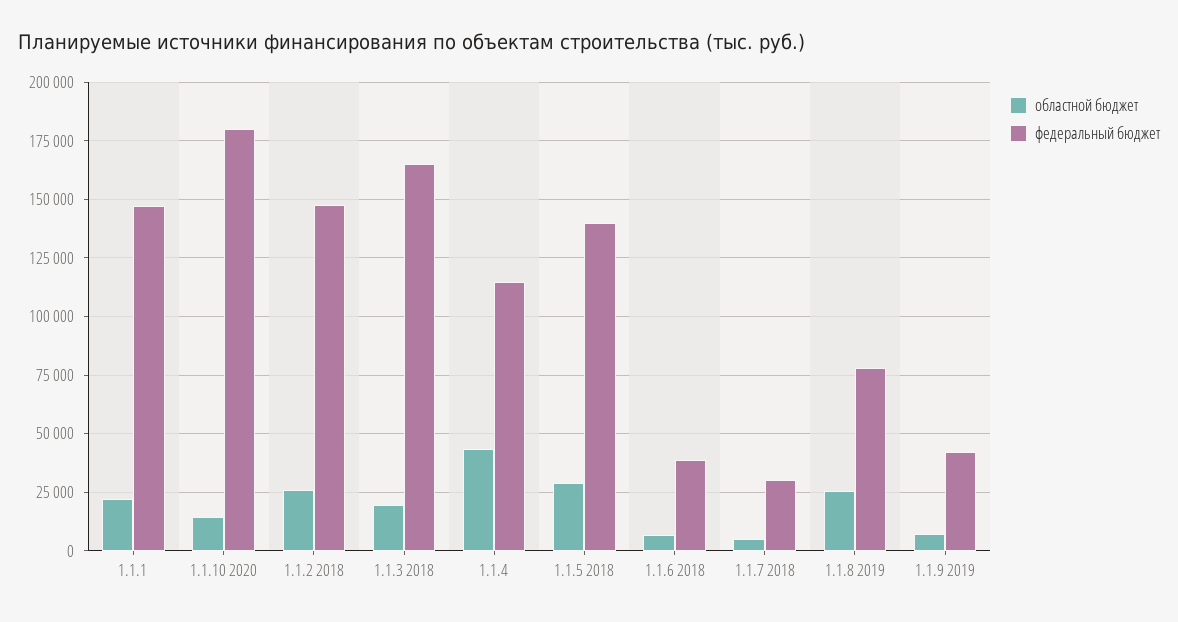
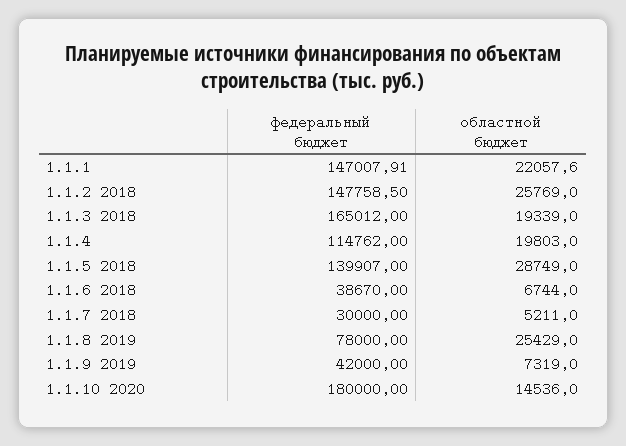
  {
    "областной бюджет": {
      "1.1.1": 22057.6,
      "1.1.10 2020": 14536,
      "1.1.2 2018": 25769,
      "1.1.3 2018": 19339,
-     "1.1.4": 45000,
+     "1.1.4": 19803,
      "1.1.5 2018": 28749,
      "1.1.6 2018": 6744,
      "1.1.7 2018": 5211,
      "1.1.8 2019": 25429,
      "1.1.9 2019": 7319
    },
    "федеральный бюджет": {
      "1.1.1": 147007.91,
      "1.1.10 2020": 180000,
      "1.1.2 2018": 147758.5,
      "1.1.3 2018": 165012,
      "1.1.4": 114762,
      "1.1.5 2018": 139907,
      "1.1.6 2018": 38670,
      "1.1.7 2018": 30000,
      "1.1.8 2019": 78000,
      "1.1.9 2019": 42000
    }
  }

